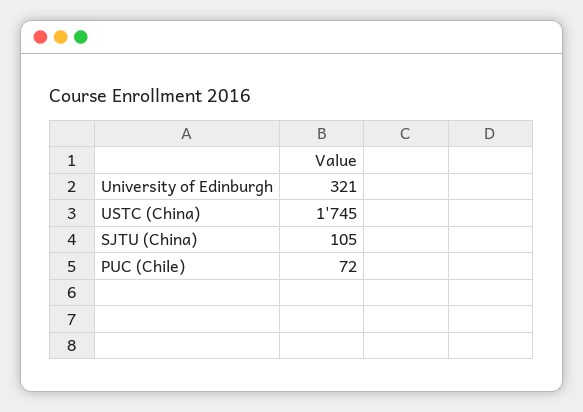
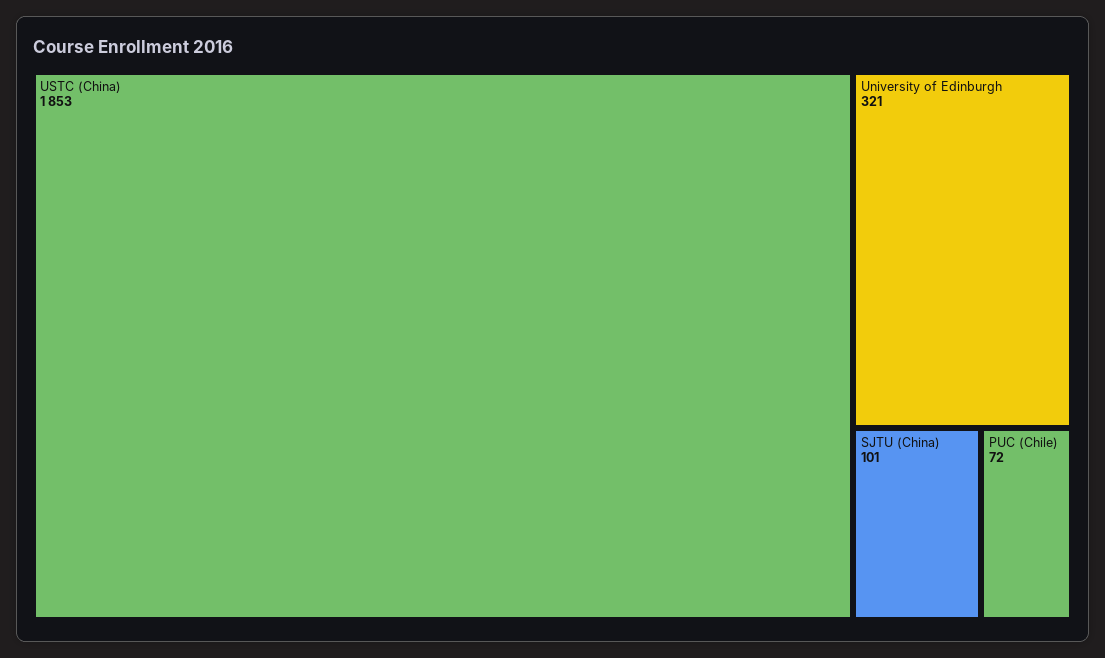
  {
    "University of Edinburgh": 321,
-   "USTC (China)": 1745,
+   "USTC (China)": 1853,
-   "SJTU (China)": 105,
+   "SJTU (China)": 101,
    "PUC (Chile)": 72
  }

